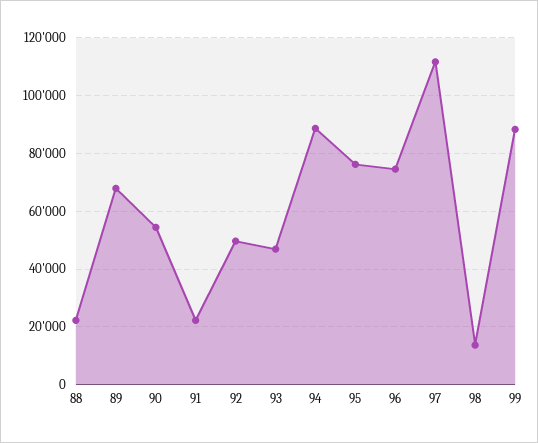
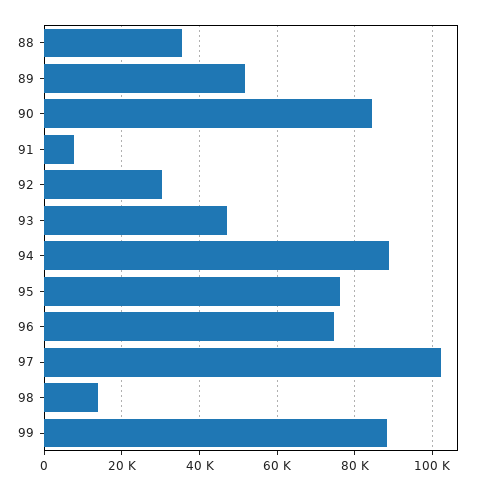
  {
-   "88": 22500,
+   "88": 36000,
-   "89": 67500,
+   "89": 52000,
-   "90": 55000,
+   "90": 84000,
-   "91": 22500,
+   "91": 8000,
-   "92": 50000,
+   "92": 30000,
    "93": 46000,
    "94": 88000,
    "95": 76000,
    "96": 74000,
-   "97": 112500,
+   "97": 102000,
    "98": 14000,
    "99": 88000
  }

